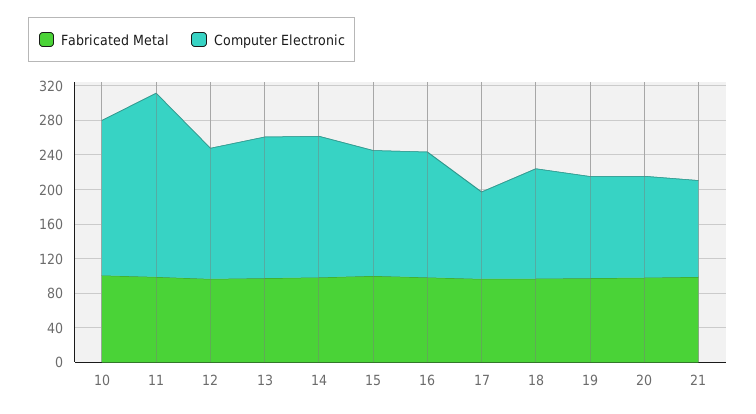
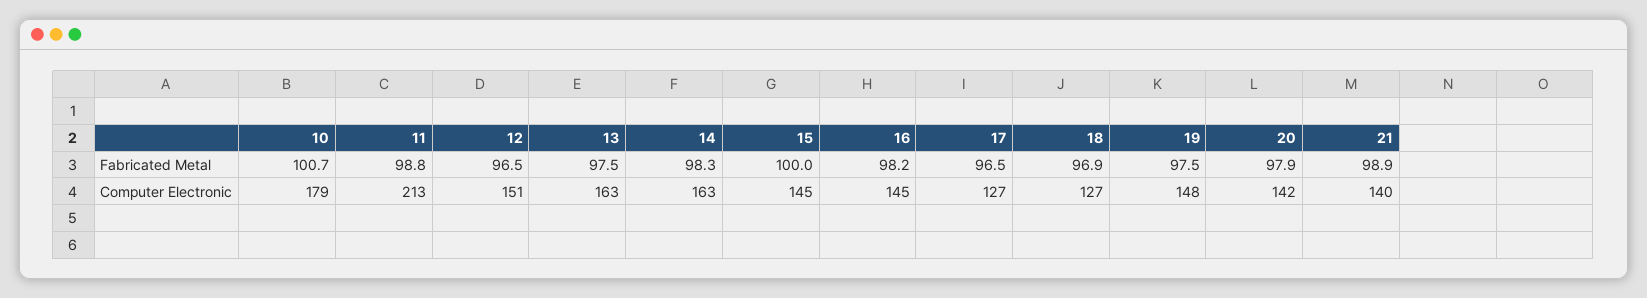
  {
    "Fabricated Metal": {
      "10": 100.7,
      "11": 98.8,
      "12": 96.5,
      "13": 97.5,
      "14": 98.3,
      "15": 100,
      "16": 98.2,
      "17": 96.5,
      "18": 96.9,
      "19": 97.5,
      "20": 97.9,
      "21": 98.9
    },
    "Computer Electronic": {
      "10": 179,
      "11": 213,
      "12": 151,
      "13": 163,
      "14": 163,
      "15": 145,
      "16": 145,
-     "17": 100,
+     "17": 127,
      "18": 127,
-     "19": 120,
+     "19": 148,
-     "20": 120,
+     "20": 142,
-     "21": 110
+     "21": 140
    }
  }

